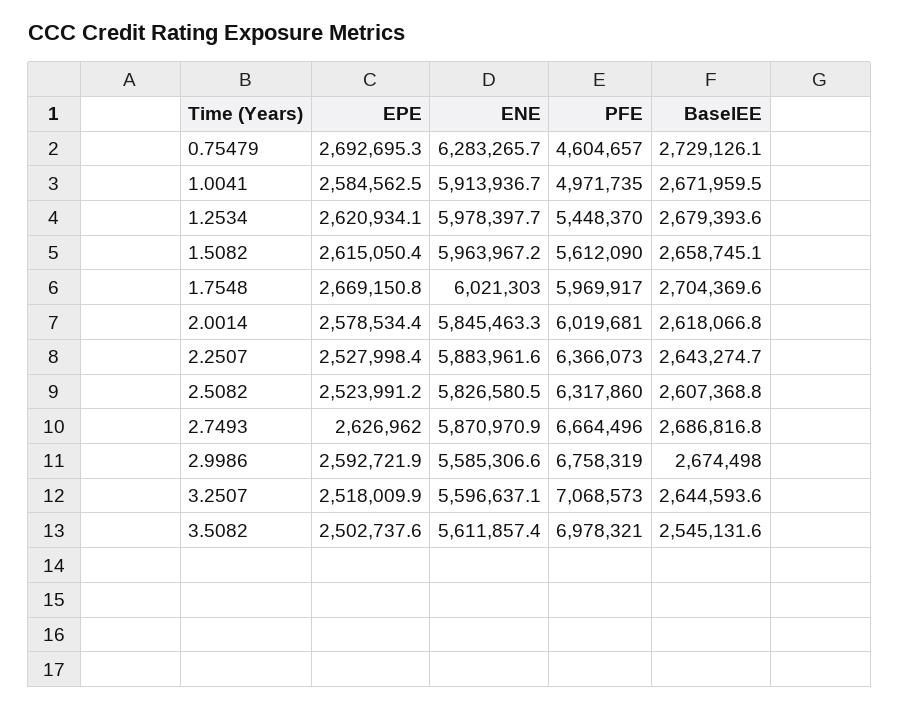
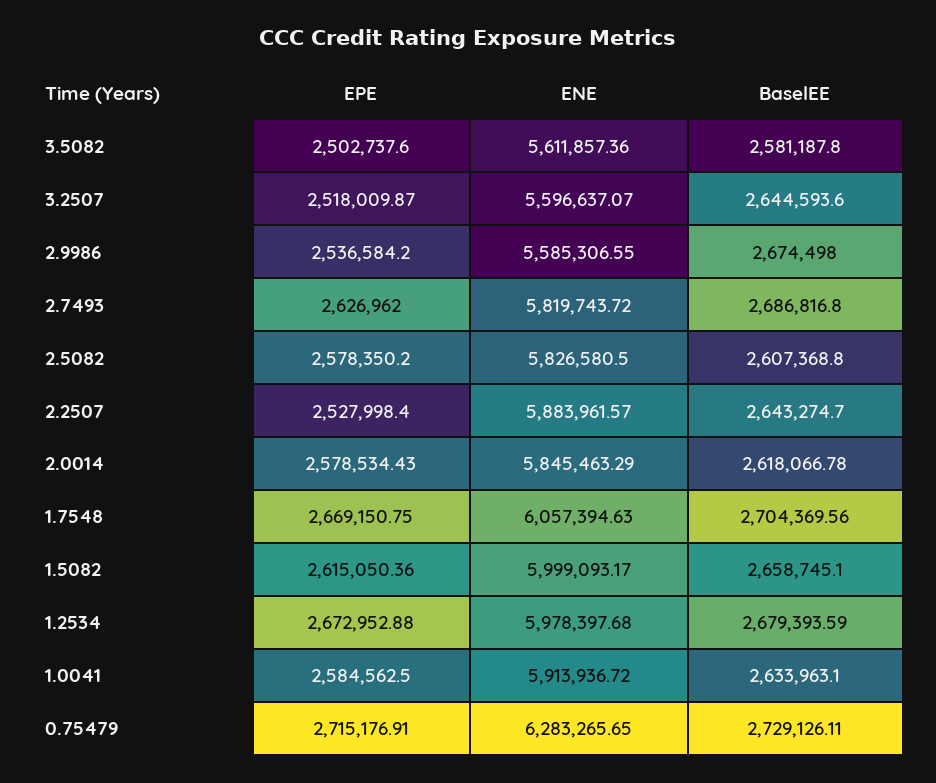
  {
    "EPE": {
-     "0.75479": 2692695.3,
+     "0.75479": 2715176.91,
      "1.0041": 2584562.5,
-     "1.2534": 2620934.1,
+     "1.2534": 2672952.88,
      "1.5082": 2615050.36,
      "1.7548": 2669150.75,
      "2.0014": 2578534.43,
      "2.2507": 2527998.4,
-     "2.5082": 2523991.2,
+     "2.5082": 2578350.2,
      "2.7493": 2626962,
-     "2.9986": 2592721.9,
+     "2.9986": 2536584.2,
      "3.2507": 2518009.87,
      "3.5082": 2502737.6
    },
    "ENE": {
      "0.75479": 6283265.65,
      "1.0041": 5913936.72,
      "1.2534": 5978397.68,
-     "1.5082": 5963967.2,
+     "1.5082": 5999093.17,
-     "1.7548": 6021303,
+     "1.7548": 6057394.63,
      "2.0014": 5845463.29,
      "2.2507": 5883961.57,
      "2.5082": 5826580.5,
-     "2.7493": 5870970.9,
+     "2.7493": 5819743.72,
      "2.9986": 5585306.55,
      "3.2507": 5596637.07,
      "3.5082": 5611857.36
    },
-   "PFE": {
-     "0.75479": 4604657,
-     "1.0041": 4971735,
-     "1.2534": 5448370,
-     "1.5082": 5612090,
-     "1.7548": 5969917,
-     "2.0014": 6019681,
-     "2.2507": 6366073,
-     "2.5082": 6317860,
-     "2.7493": 6664496,
-     "2.9986": 6758319,
-     "3.2507": 7068573,
-     "3.5082": 6978321
-   },
    "BaselEE": {
      "0.75479": 2729126.11,
-     "1.0041": 2671959.5,
+     "1.0041": 2633963.1,
      "1.2534": 2679393.59,
      "1.5082": 2658745.1,
      "1.7548": 2704369.56,
      "2.0014": 2618066.78,
      "2.2507": 2643274.7,
      "2.5082": 2607368.8,
      "2.7493": 2686816.8,
      "2.9986": 2674498,
      "3.2507": 2644593.6,
-     "3.5082": 2545131.6
+     "3.5082": 2581187.8
    }
  }

